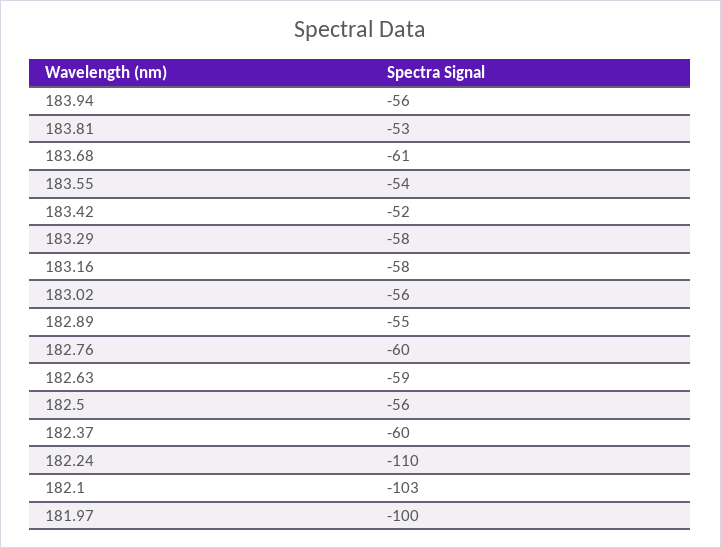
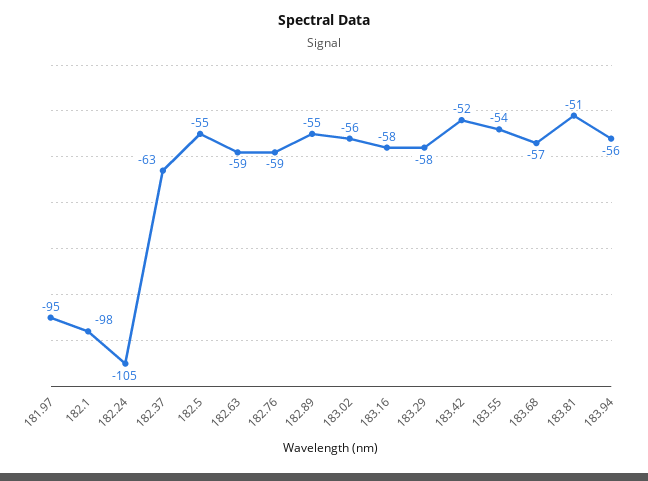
  {
    "183.94": -56,
-   "183.81": -53,
+   "183.81": -51,
-   "183.68": -61,
+   "183.68": -57,
    "183.55": -54,
    "183.42": -52,
    "183.29": -58,
    "183.16": -58,
    "183.02": -56,
    "182.89": -55,
-   "182.76": -60,
+   "182.76": -59,
    "182.63": -59,
-   "182.5": -56,
+   "182.5": -55,
-   "182.37": -60,
+   "182.37": -63,
-   "182.24": -110,
+   "182.24": -105,
-   "182.1": -103,
+   "182.1": -98,
-   "181.97": -100
+   "181.97": -95
  }

